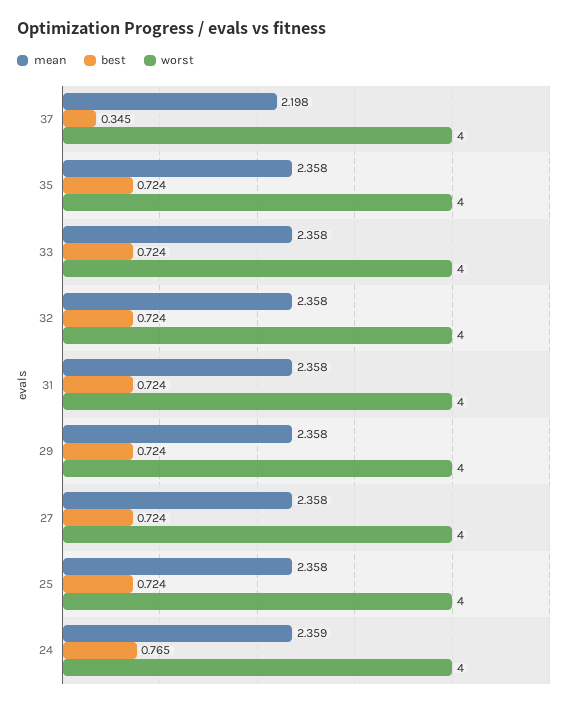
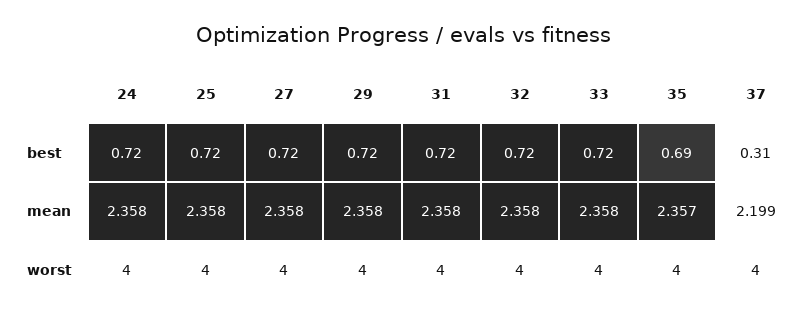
  {
    "mean": {
-     "37": 2.198,
+     "37": 2.199,
-     "35": 2.358,
+     "35": 2.357,
      "33": 2.358,
      "32": 2.358,
      "31": 2.358,
      "29": 2.358,
      "27": 2.358,
      "25": 2.358,
-     "24": 2.359
+     "24": 2.358
    },
    "best": {
-     "37": 0.345,
+     "37": 0.31,
-     "35": 0.724,
+     "35": 0.69,
      "33": 0.724,
      "32": 0.724,
      "31": 0.724,
      "29": 0.724,
      "27": 0.724,
      "25": 0.724,
-     "24": 0.765
+     "24": 0.72
    },
    "worst": {
      "37": 4,
      "35": 4,
      "33": 4,
      "32": 4,
      "31": 4,
      "29": 4,
      "27": 4,
      "25": 4,
      "24": 4
    }
  }

